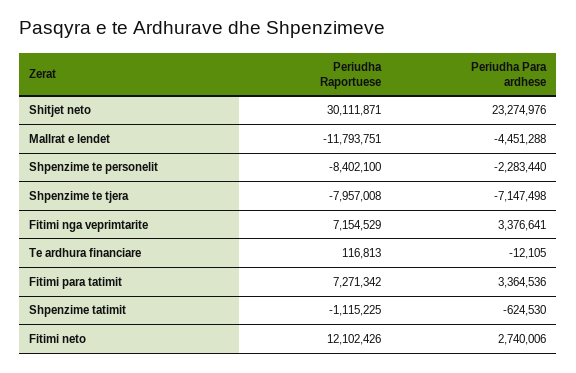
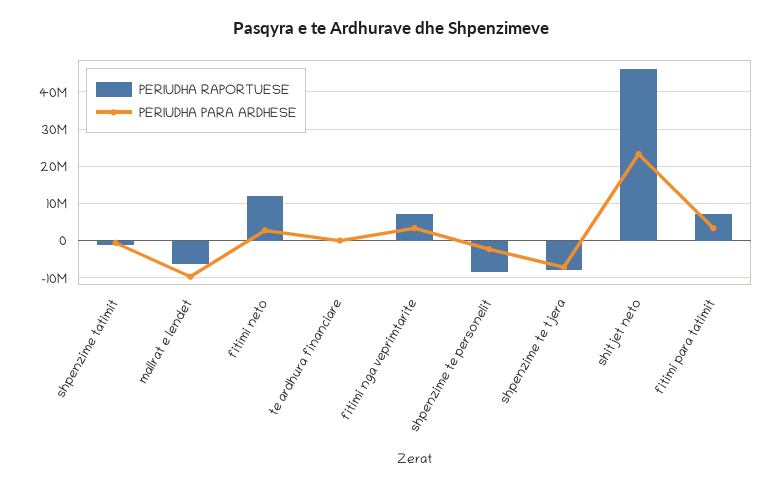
  {
    "Periudha Raportuese": {
-     "Shitjet neto": 30111871,
+     "Shitjet neto": 46000000,
-     "Mallrat e lendet": -11793751,
+     "Mallrat e lendet": -6000000,
      "Shpenzime te personelit": -8402100,
      "Shpenzime te tjera": -7957008,
      "Fitimi nga veprimtarite": 7154529,
      "Te ardhura financiare": 116813,
      "Fitimi para tatimit": 7271342,
      "Shpenzime tatimit": -1115225,
      "Fitimi neto": 12102426
    },
    "Periudha Para ardhese": {
      "Shitjet neto": 23274976,
-     "Mallrat e lendet": -4451288,
+     "Mallrat e lendet": -10000000,
      "Shpenzime te personelit": -2283440,
      "Shpenzime te tjera": -7147498,
      "Fitimi nga veprimtarite": 3376641,
      "Te ardhura financiare": -12105,
      "Fitimi para tatimit": 3364536,
      "Shpenzime tatimit": -624530,
      "Fitimi neto": 2740006
    }
  }

